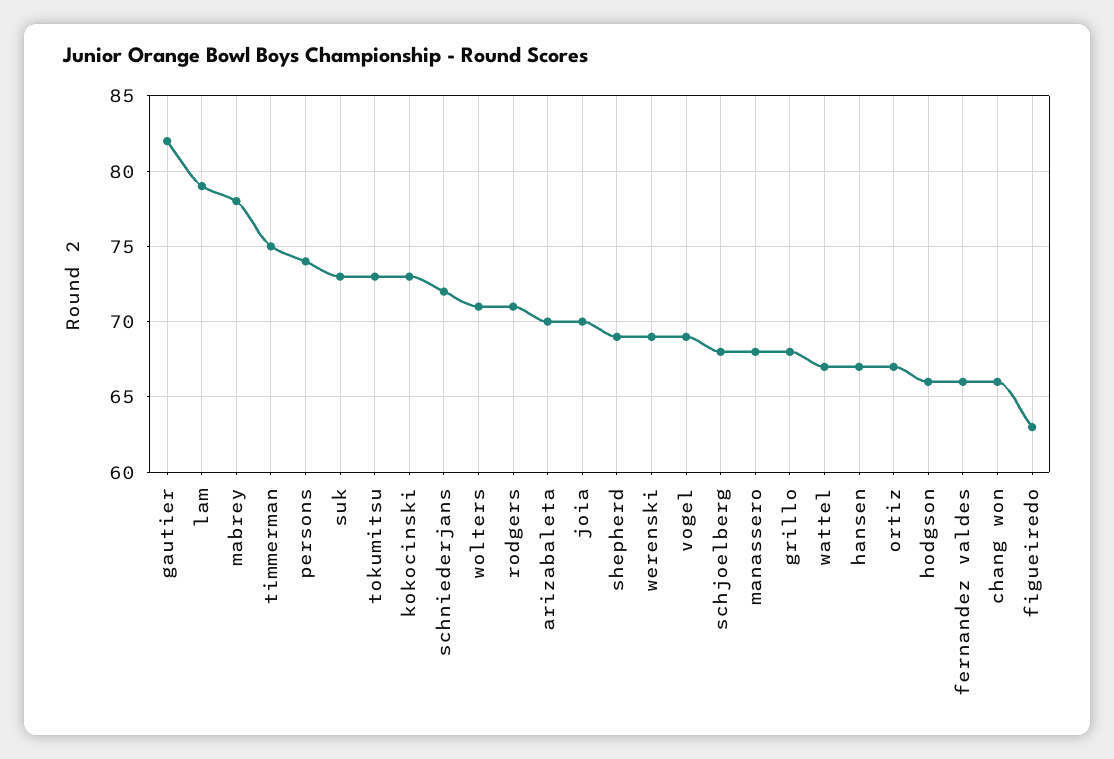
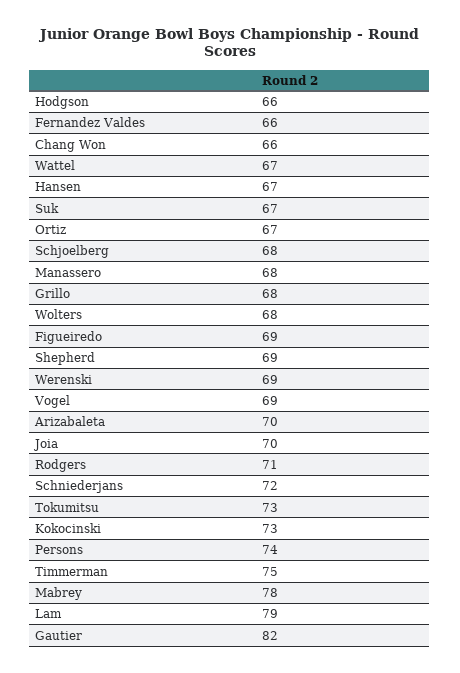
  {
    "gautier": 82,
    "lam": 79,
    "mabrey": 78,
    "timmerman": 75,
    "persons": 74,
-   "suk": 73,
+   "suk": 67,
    "tokumitsu": 73,
    "kokocinski": 73,
    "schniederjans": 72,
-   "wolters": 71,
+   "wolters": 68,
    "rodgers": 71,
    "arizabaleta": 70,
    "joia": 70,
    "shepherd": 69,
    "werenski": 69,
    "vogel": 69,
    "schjoelberg": 68,
    "manassero": 68,
    "grillo": 68,
    "wattel": 67,
    "hansen": 67,
    "ortiz": 67,
    "hodgson": 66,
    "fernandez valdes": 66,
    "chang won": 66,
-   "figueiredo": 63
+   "figueiredo": 69
  }

